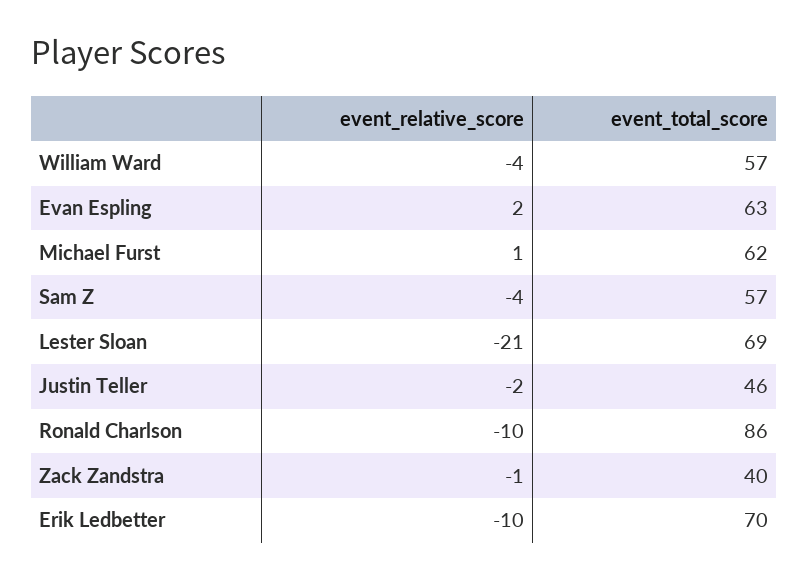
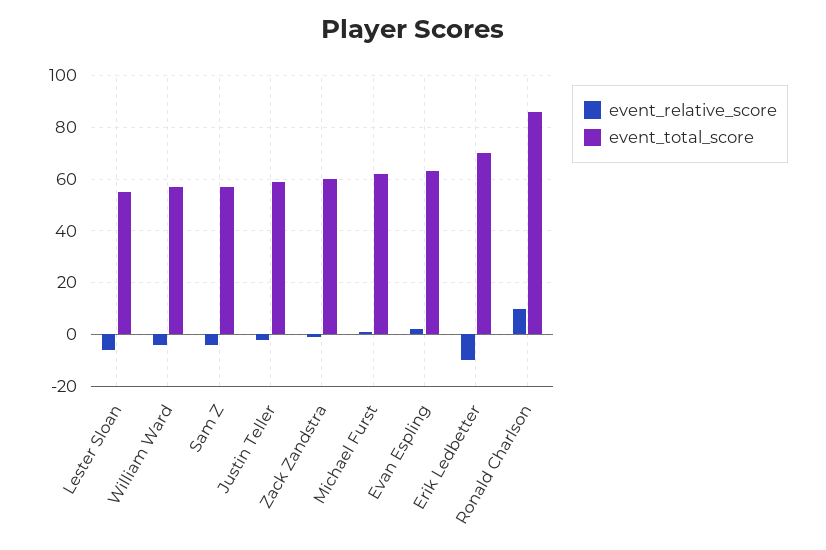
  {
    "event_relative_score": {
      "William Ward": -4,
      "Evan Espling": 2,
      "Michael Furst": 1,
      "Sam Z": -4,
-     "Lester Sloan": -21,
+     "Lester Sloan": -5,
      "Justin Teller": -2,
-     "Ronald Charlson": -10,
+     "Ronald Charlson": 10,
      "Zack Zandstra": -1,
      "Erik Ledbetter": -10
    },
    "event_total_score": {
      "William Ward": 57,
      "Evan Espling": 63,
      "Michael Furst": 62,
      "Sam Z": 57,
-     "Lester Sloan": 69,
+     "Lester Sloan": 55,
-     "Justin Teller": 46,
+     "Justin Teller": 60,
      "Ronald Charlson": 86,
-     "Zack Zandstra": 40,
+     "Zack Zandstra": 60,
      "Erik Ledbetter": 70
    }
  }

